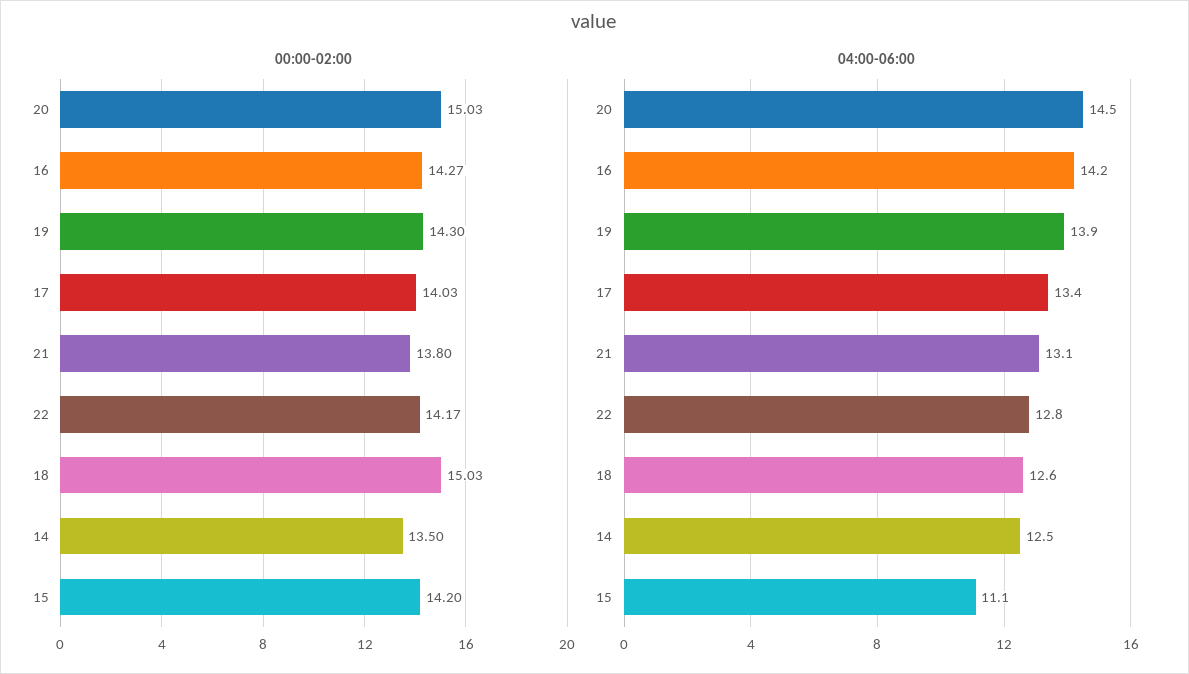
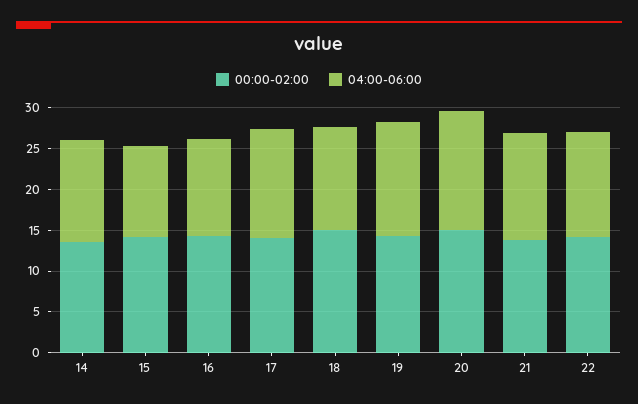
  {
    "00:00-02:00": {
      "20": 15.03,
      "16": 14.27,
      "19": 14.3,
      "17": 14.03,
      "21": 13.8,
      "22": 14.17,
      "18": 15.03,
      "14": 13.5,
      "15": 14.2
    },
    "04:00-06:00": {
      "20": 14.5,
-     "16": 14.2,
+     "16": 12,
      "19": 13.9,
      "17": 13.4,
      "21": 13.1,
      "22": 12.8,
      "18": 12.6,
      "14": 12.5,
      "15": 11.1
    }
  }

